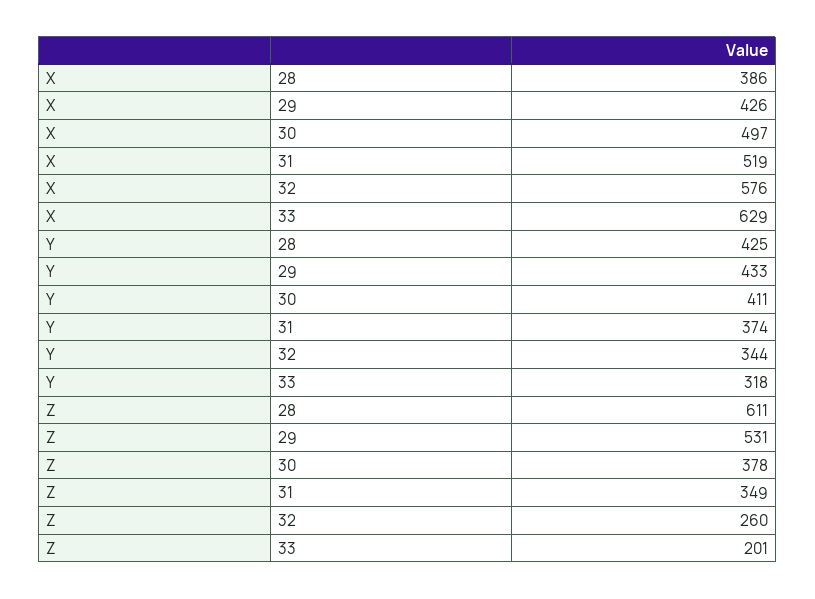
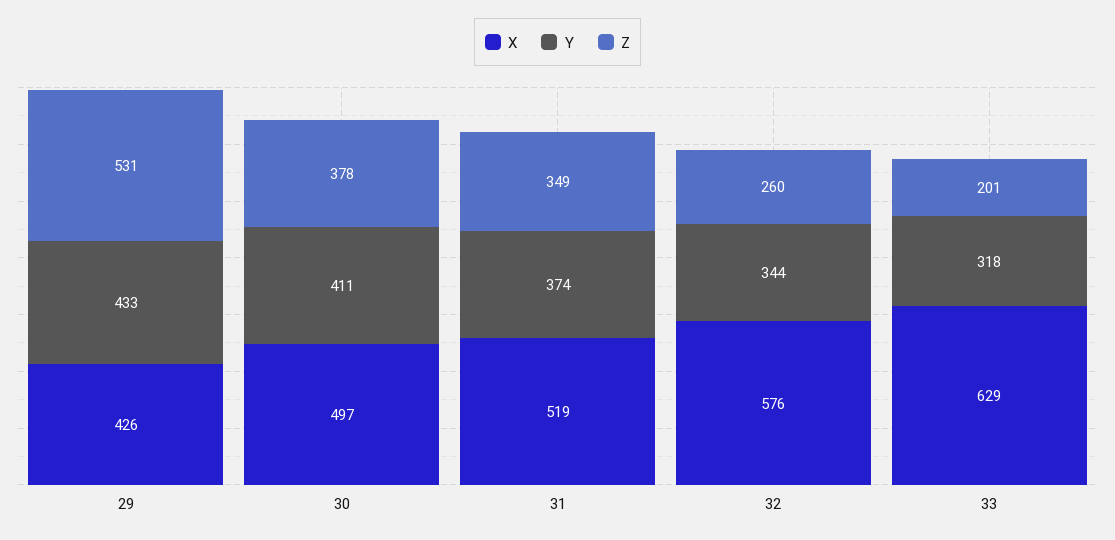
  {
    "X": {
-     "28": 386,
      "29": 426,
      "30": 497,
      "31": 519,
      "32": 576,
      "33": 629
    },
    "Y": {
-     "28": 425,
      "29": 433,
      "30": 411,
      "31": 374,
      "32": 344,
      "33": 318
    },
    "Z": {
-     "28": 611,
      "29": 531,
      "30": 378,
      "31": 349,
      "32": 260,
      "33": 201
    }
  }

